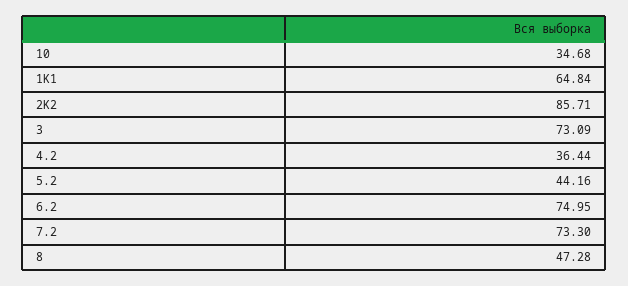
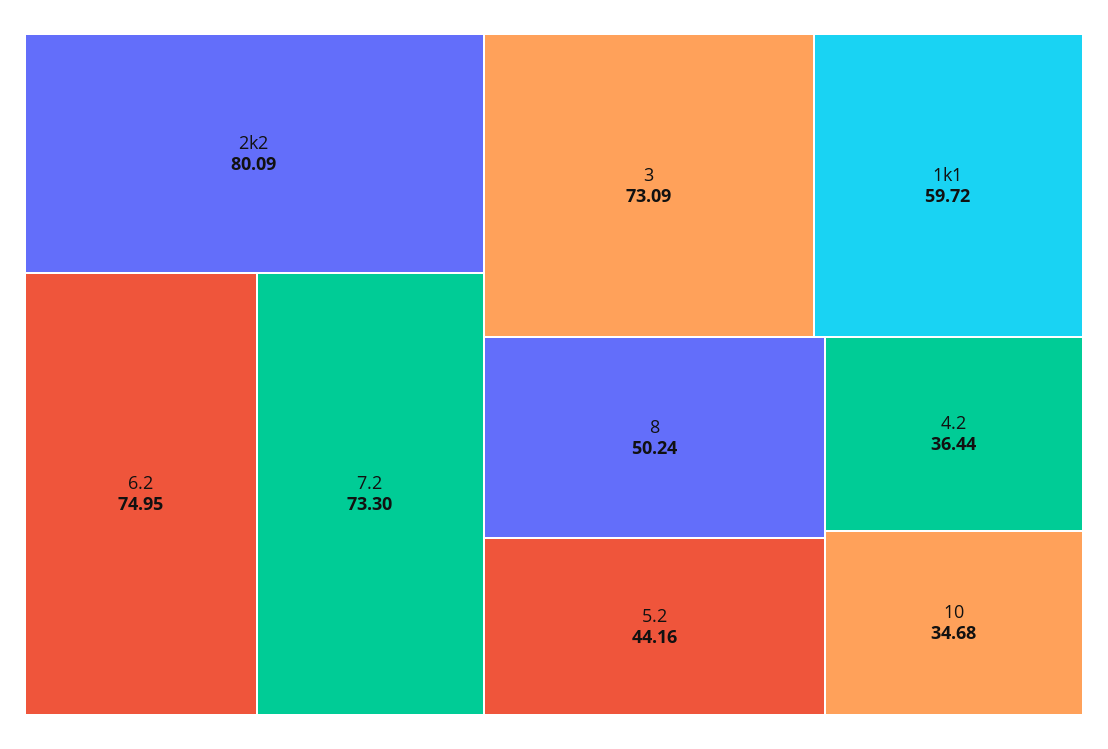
  {
    "10": 34.68,
-   "1K1": 64.84,
+   "1K1": 59.72,
-   "2K2": 85.71,
+   "2K2": 80.09,
    "3": 73.09,
    "4.2": 36.44,
    "5.2": 44.16,
    "6.2": 74.95,
    "7.2": 73.3,
-   "8": 47.28
+   "8": 50.24
  }

